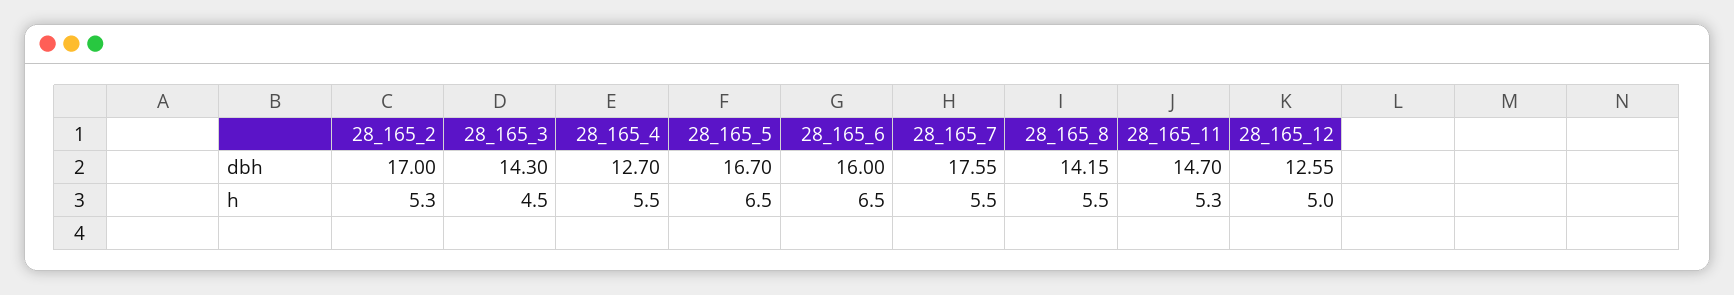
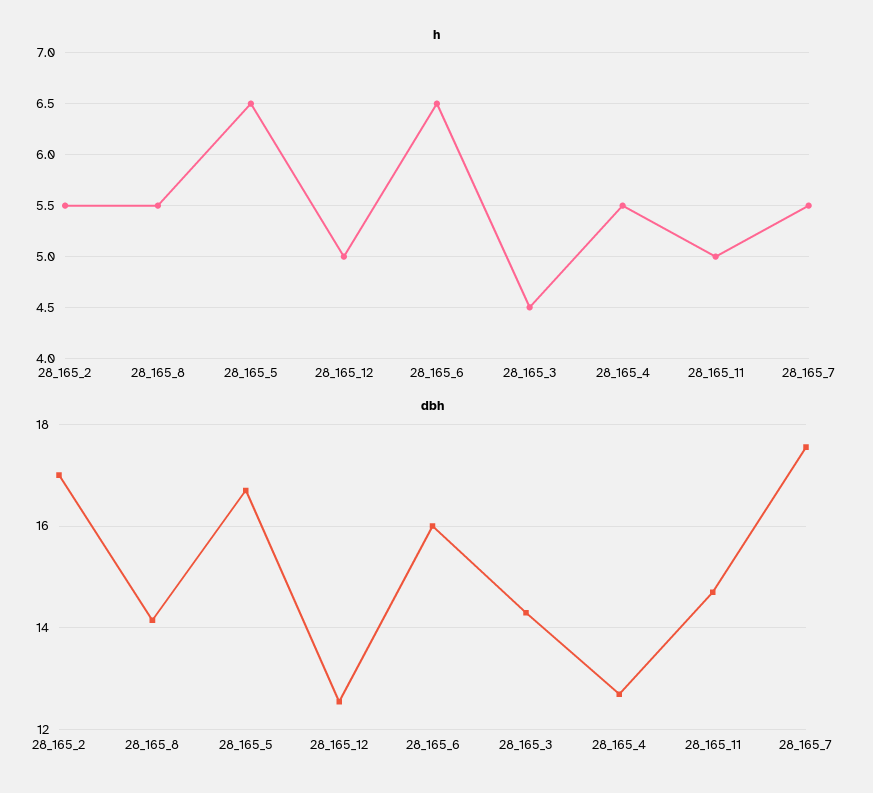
  {
    "dbh": {
      "28_165_2": 17,
      "28_165_3": 14.3,
      "28_165_4": 12.7,
      "28_165_5": 16.7,
      "28_165_6": 16,
      "28_165_7": 17.55,
      "28_165_8": 14.15,
      "28_165_11": 14.7,
      "28_165_12": 12.55
    },
    "h": {
-     "28_165_2": 5.3,
+     "28_165_2": 5.5,
      "28_165_3": 4.5,
      "28_165_4": 5.5,
      "28_165_5": 6.5,
      "28_165_6": 6.5,
      "28_165_7": 5.5,
      "28_165_8": 5.5,
-     "28_165_11": 5.3,
+     "28_165_11": 5,
      "28_165_12": 5
    }
  }

